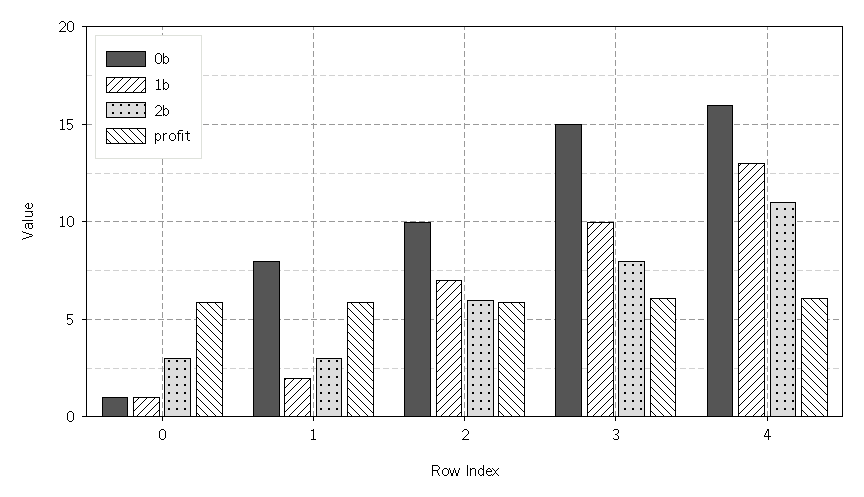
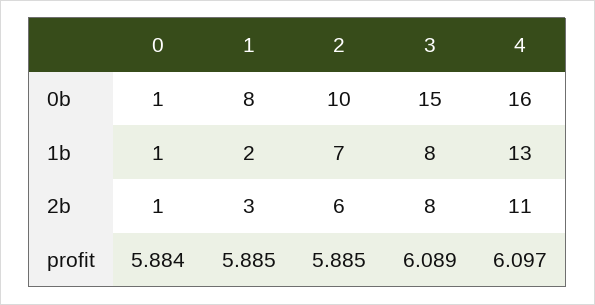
  {
    "0b": {
      "0": 1,
      "1": 8,
      "2": 10,
      "3": 15,
      "4": 16
    },
    "1b": {
      "0": 1,
      "1": 2,
      "2": 7,
-     "3": 10,
+     "3": 8,
      "4": 13
    },
    "2b": {
-     "0": 3,
+     "0": 1,
      "1": 3,
      "2": 6,
      "3": 8,
      "4": 11
    },
    "profit": {
      "0": 5.884,
      "1": 5.885,
      "2": 5.885,
      "3": 6.089,
      "4": 6.097
    }
  }

